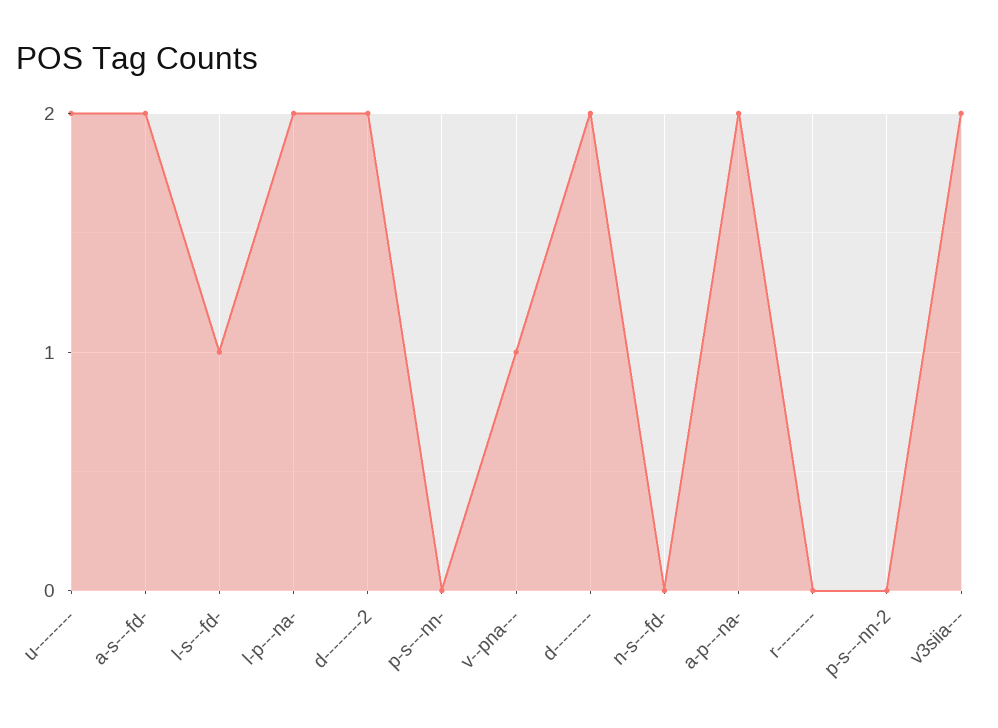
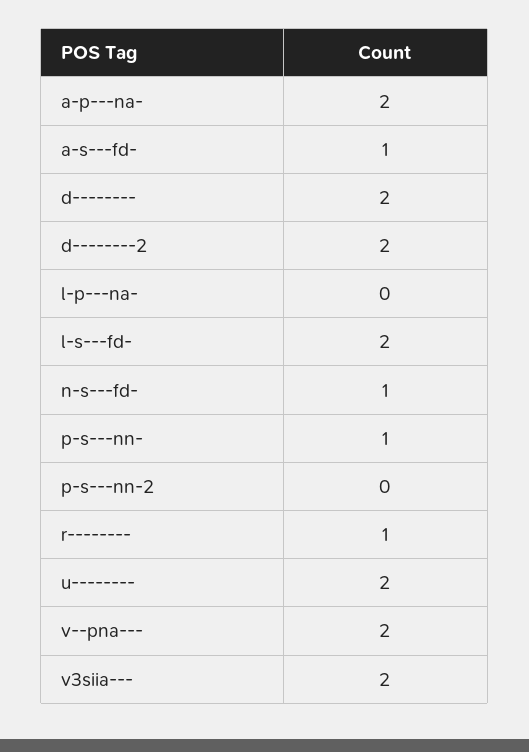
  {
    "u--------": 2,
-   "a-s---fd-": 2,
+   "a-s---fd-": 1,
-   "l-s---fd-": 1,
+   "l-s---fd-": 2,
-   "l-p---na-": 2,
+   "l-p---na-": 0,
    "d--------2": 2,
-   "p-s---nn-": 0,
+   "p-s---nn-": 1,
-   "v--pna---": 1,
+   "v--pna---": 2,
    "d--------": 2,
-   "n-s---fd-": 0,
+   "n-s---fd-": 1,
    "a-p---na-": 2,
-   "r--------": 0,
+   "r--------": 1,
    "p-s---nn-2": 0,
    "v3siia---": 2
  }

